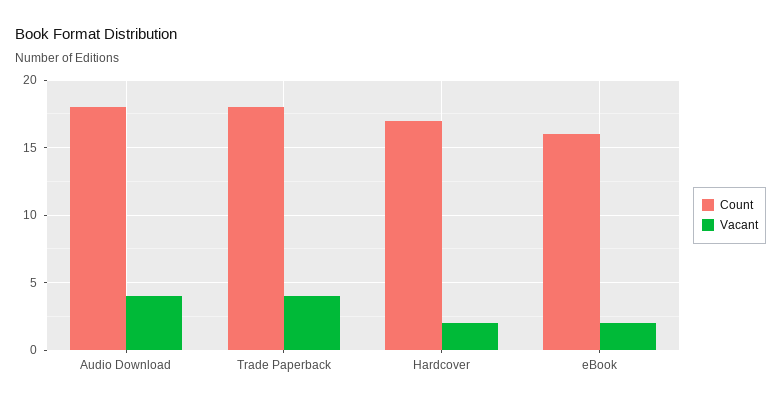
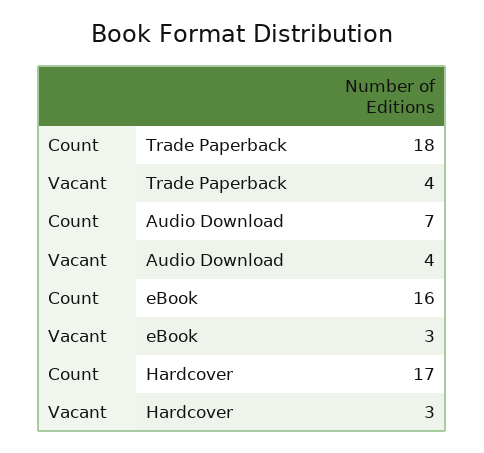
  {
    "Count": {
-     "Audio Download": 18,
+     "Audio Download": 7,
      "Trade Paperback": 18,
      "Hardcover": 17,
      "eBook": 16
    },
    "Vacant": {
      "Audio Download": 4,
      "Trade Paperback": 4,
-     "Hardcover": 2,
+     "Hardcover": 3,
-     "eBook": 2
+     "eBook": 3
    }
  }

